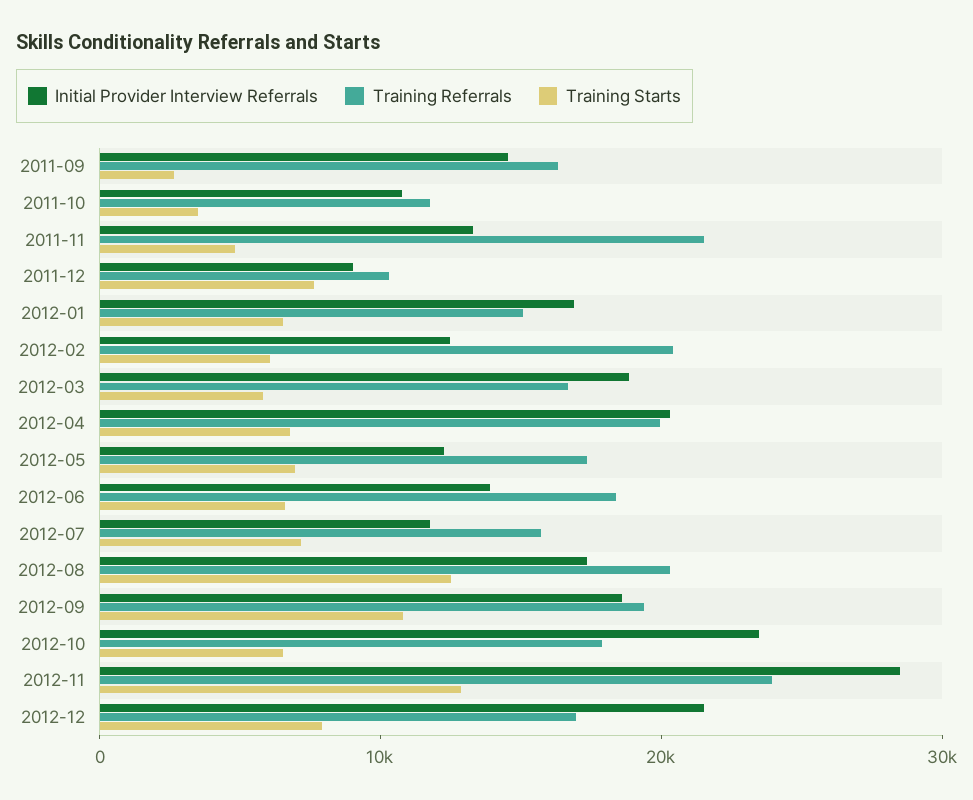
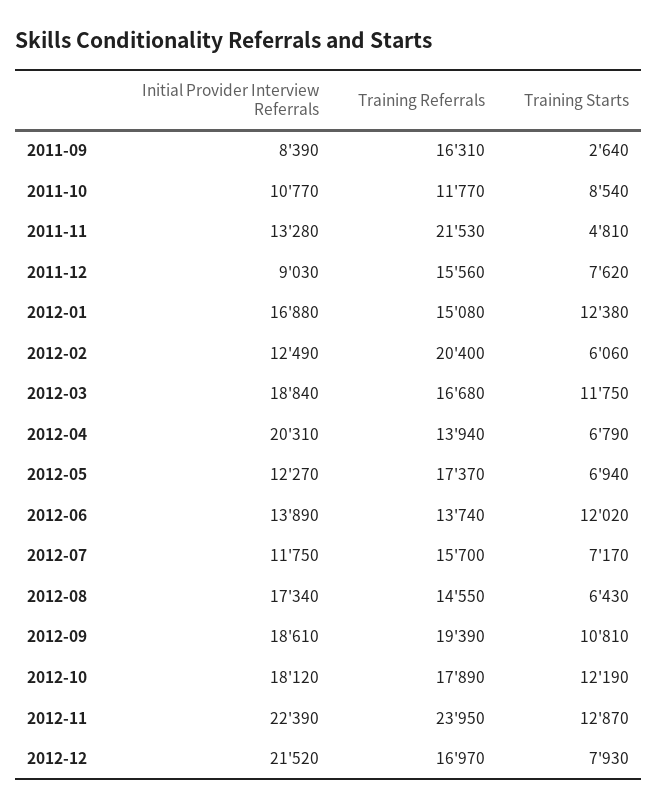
  {
    "Initial Provider Interview Referrals": {
-     "2011-09": 14000,
+     "2011-09": 8390,
      "2011-10": 10770,
      "2011-11": 13280,
      "2011-12": 9030,
      "2012-01": 16880,
      "2012-02": 12490,
      "2012-03": 18840,
      "2012-04": 20310,
      "2012-05": 12270,
      "2012-06": 13890,
      "2012-07": 11750,
      "2012-08": 17340,
      "2012-09": 18610,
-     "2012-10": 24000,
+     "2012-10": 18120,
-     "2012-11": 28000,
+     "2012-11": 22390,
      "2012-12": 21520
    },
    "Training Referrals": {
      "2011-09": 16310,
      "2011-10": 11770,
      "2011-11": 21530,
-     "2011-12": 10000,
+     "2011-12": 15560,
      "2012-01": 15080,
      "2012-02": 20400,
      "2012-03": 16680,
-     "2012-04": 20000,
+     "2012-04": 13940,
      "2012-05": 17370,
-     "2012-06": 18000,
+     "2012-06": 13740,
      "2012-07": 15700,
-     "2012-08": 20000,
+     "2012-08": 14550,
      "2012-09": 19390,
      "2012-10": 17890,
      "2012-11": 23950,
      "2012-12": 16970
    },
    "Training Starts": {
      "2011-09": 2640,
-     "2011-10": 4000,
+     "2011-10": 8540,
      "2011-11": 4810,
      "2011-12": 7620,
-     "2012-01": 6000,
+     "2012-01": 12380,
      "2012-02": 6060,
-     "2012-03": 6000,
+     "2012-03": 11750,
      "2012-04": 6790,
      "2012-05": 6940,
-     "2012-06": 6000,
+     "2012-06": 12020,
      "2012-07": 7170,
-     "2012-08": 12000,
+     "2012-08": 6430,
      "2012-09": 10810,
-     "2012-10": 6000,
+     "2012-10": 12190,
      "2012-11": 12870,
      "2012-12": 7930
    }
  }

